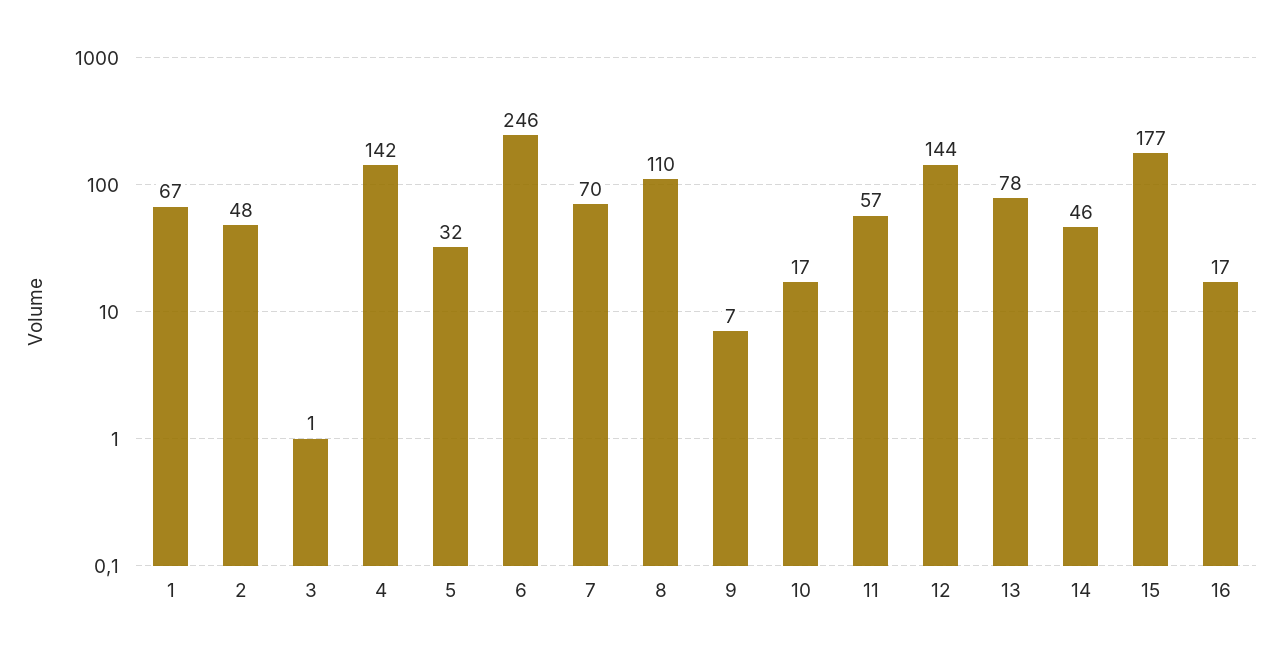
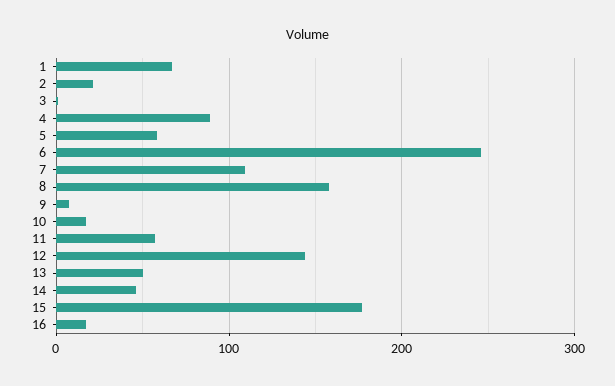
  {
    "1": 67,
-   "2": 48,
+   "2": 20,
    "3": 1,
-   "4": 142,
+   "4": 90,
-   "5": 32,
+   "5": 60,
    "6": 246,
-   "7": 70,
+   "7": 110,
-   "8": 110,
+   "8": 160,
    "9": 7,
    "10": 17,
    "11": 57,
    "12": 144,
-   "13": 78,
+   "13": 50,
    "14": 46,
    "15": 177,
    "16": 17
  }

